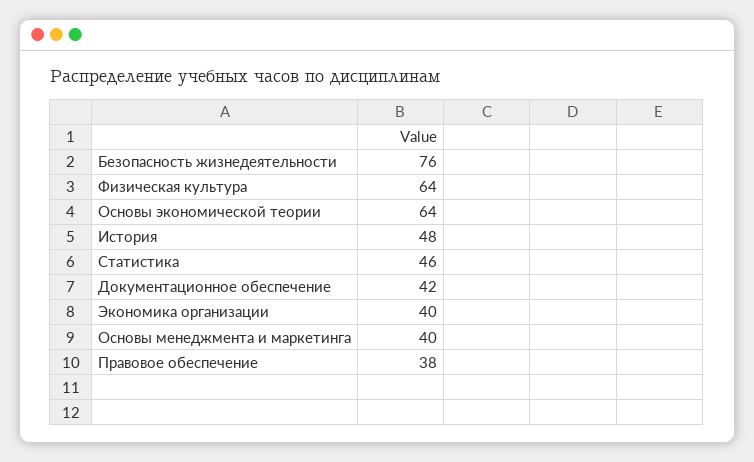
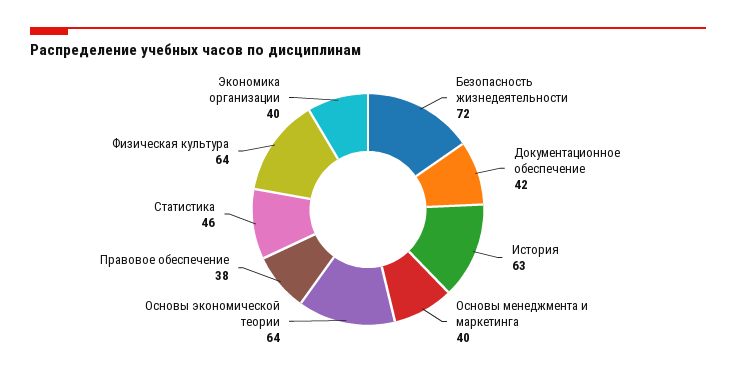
  {
-   "Безопасность жизнедеятельности": 76,
+   "Безопасность жизнедеятельности": 72,
    "Физическая культура": 64,
    "Основы экономической теории": 64,
-   "История": 48,
+   "История": 63,
    "Статистика": 46,
    "Документационное обеспечение": 42,
    "Экономика организации": 40,
    "Основы менеджмента и маркетинга": 40,
    "Правовое обеспечение": 38
  }

